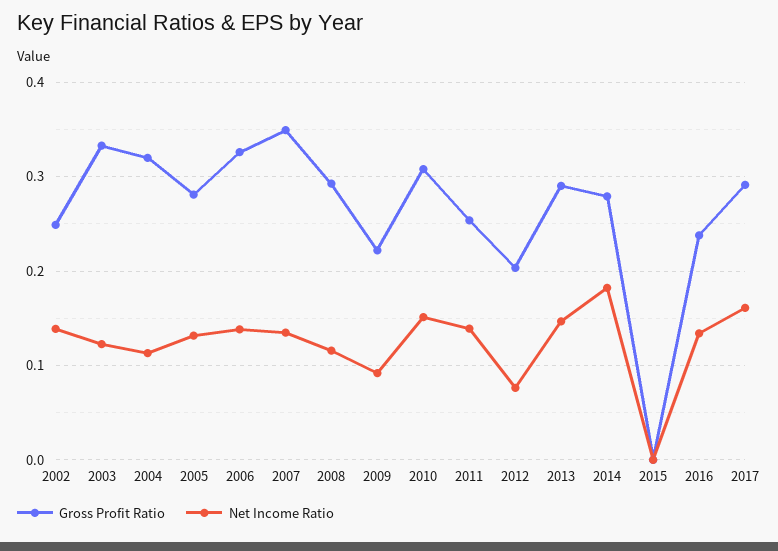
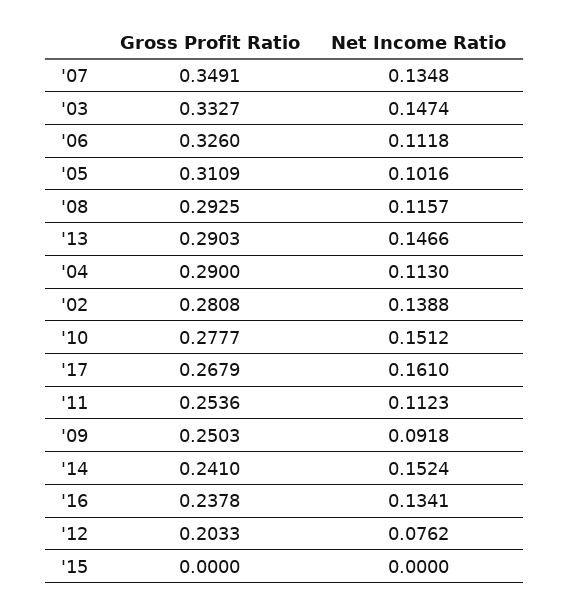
  {
    "Gross Profit Ratio": {
-     "2002": 0.25,
+     "2002": 0.2808,
      "2003": 0.3327,
-     "2004": 0.32,
+     "2004": 0.29,
-     "2005": 0.28,
+     "2005": 0.3109,
      "2006": 0.326,
      "2007": 0.3491,
      "2008": 0.2925,
-     "2009": 0.22,
+     "2009": 0.2503,
-     "2010": 0.31,
+     "2010": 0.2777,
      "2011": 0.2536,
      "2012": 0.2033,
      "2013": 0.2903,
-     "2014": 0.28,
+     "2014": 0.241,
      "2015": 0,
      "2016": 0.2378,
-     "2017": 0.29
+     "2017": 0.2679
    },
    "Net Income Ratio": {
      "2002": 0.1388,
-     "2003": 0.12,
+     "2003": 0.1474,
      "2004": 0.113,
-     "2005": 0.13,
+     "2005": 0.1016,
-     "2006": 0.14,
+     "2006": 0.1118,
      "2007": 0.1348,
      "2008": 0.1157,
      "2009": 0.0918,
      "2010": 0.1512,
-     "2011": 0.14,
+     "2011": 0.1123,
      "2012": 0.0762,
      "2013": 0.1466,
-     "2014": 0.18,
+     "2014": 0.1524,
      "2015": 0,
      "2016": 0.1341,
      "2017": 0.161
    }
  }

